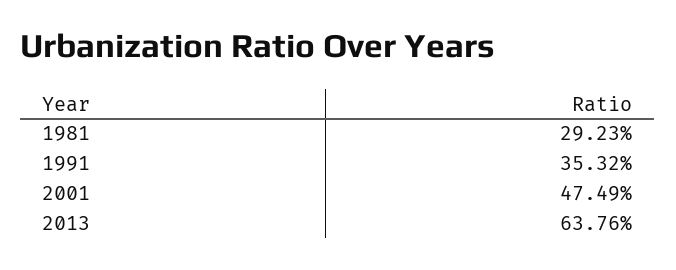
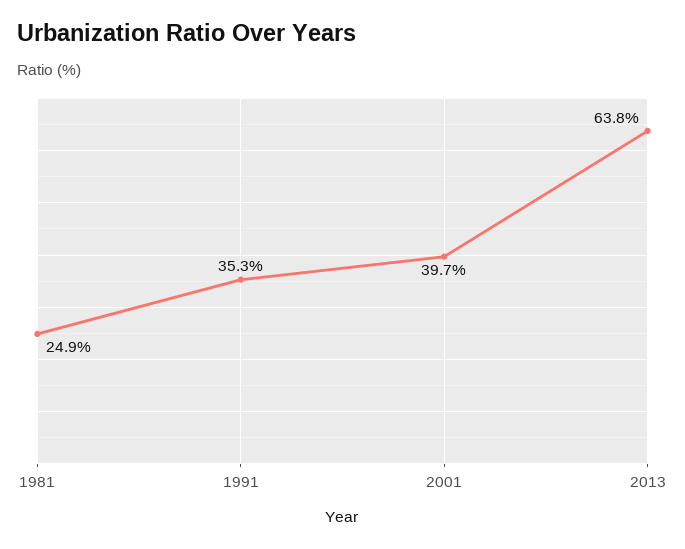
  {
-   "1981": 29.23,
+   "1981": 24.9,
    "1991": 35.32,
-   "2001": 47.49,
+   "2001": 39.7,
    "2013": 63.76
  }

